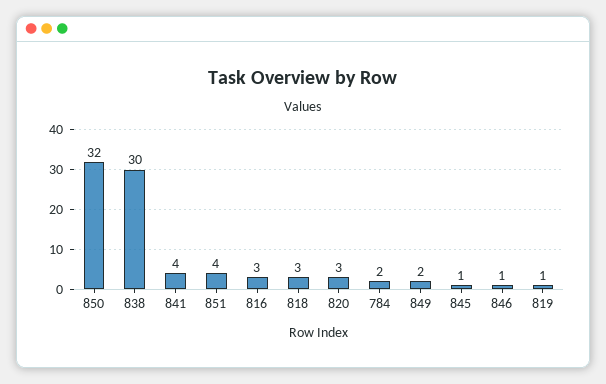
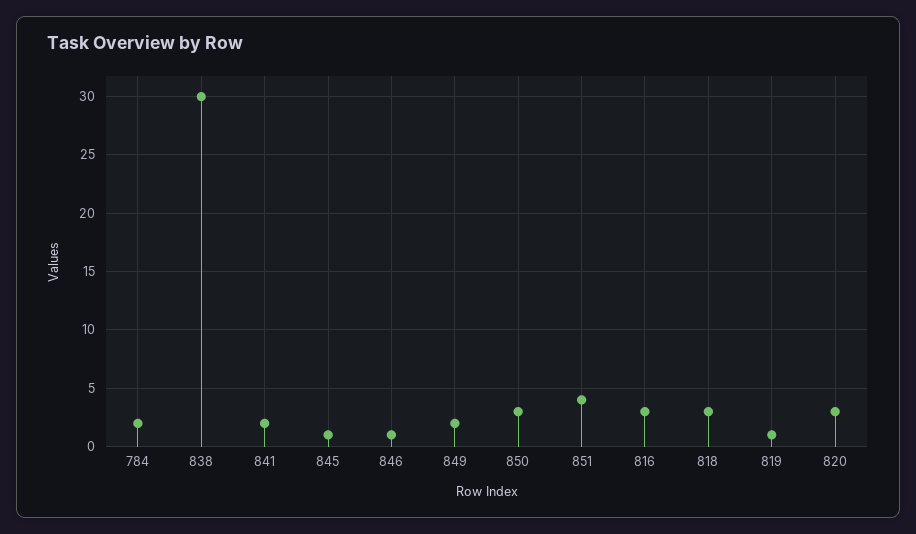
  {
-   "850": 32,
+   "850": 3,
    "838": 30,
-   "841": 4,
+   "841": 2,
    "851": 4,
    "816": 3,
    "818": 3,
    "820": 3,
    "784": 2,
    "849": 2,
    "845": 1,
    "846": 1,
    "819": 1
  }

